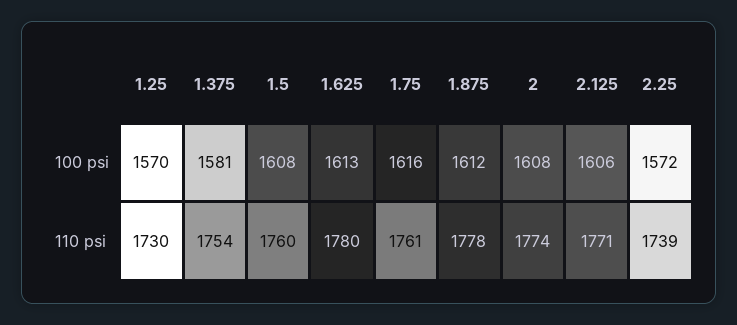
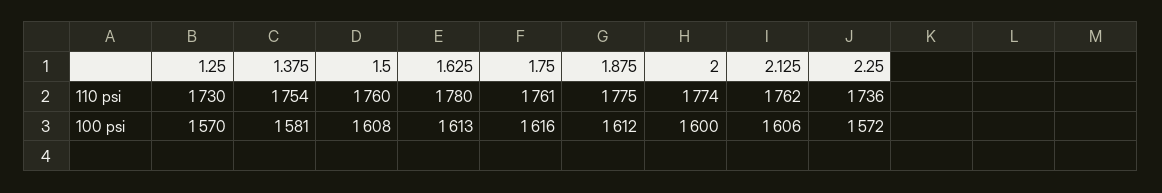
  {
    "1.25": {
      "100 psi": 1570,
      "110 psi": 1730
    },
    "1.375": {
      "100 psi": 1581,
      "110 psi": 1754
    },
    "1.5": {
      "100 psi": 1608,
      "110 psi": 1760
    },
    "1.625": {
      "100 psi": 1613,
      "110 psi": 1780
    },
    "1.75": {
      "100 psi": 1616,
      "110 psi": 1761
    },
    "1.875": {
      "100 psi": 1612,
-     "110 psi": 1778
+     "110 psi": 1775
    },
    "2": {
-     "100 psi": 1608,
+     "100 psi": 1600,
      "110 psi": 1774
    },
    "2.125": {
      "100 psi": 1606,
-     "110 psi": 1771
+     "110 psi": 1762
    },
    "2.25": {
      "100 psi": 1572,
-     "110 psi": 1739
+     "110 psi": 1736
    }
  }

